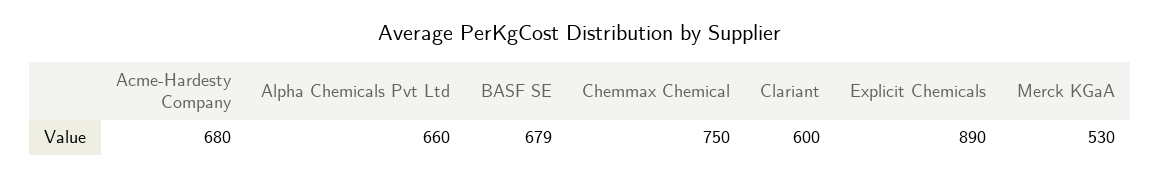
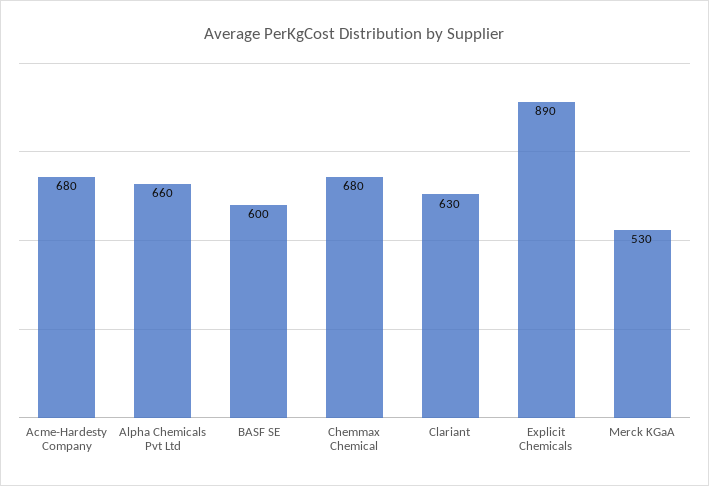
  {
    "Acme-Hardesty Company": 680,
    "Alpha Chemicals Pvt Ltd": 660,
-   "BASF SE": 679,
+   "BASF SE": 600,
-   "Chemmax Chemical": 750,
+   "Chemmax Chemical": 680,
-   "Clariant": 600,
+   "Clariant": 630,
    "Explicit Chemicals": 890,
    "Merck KGaA": 530
  }

